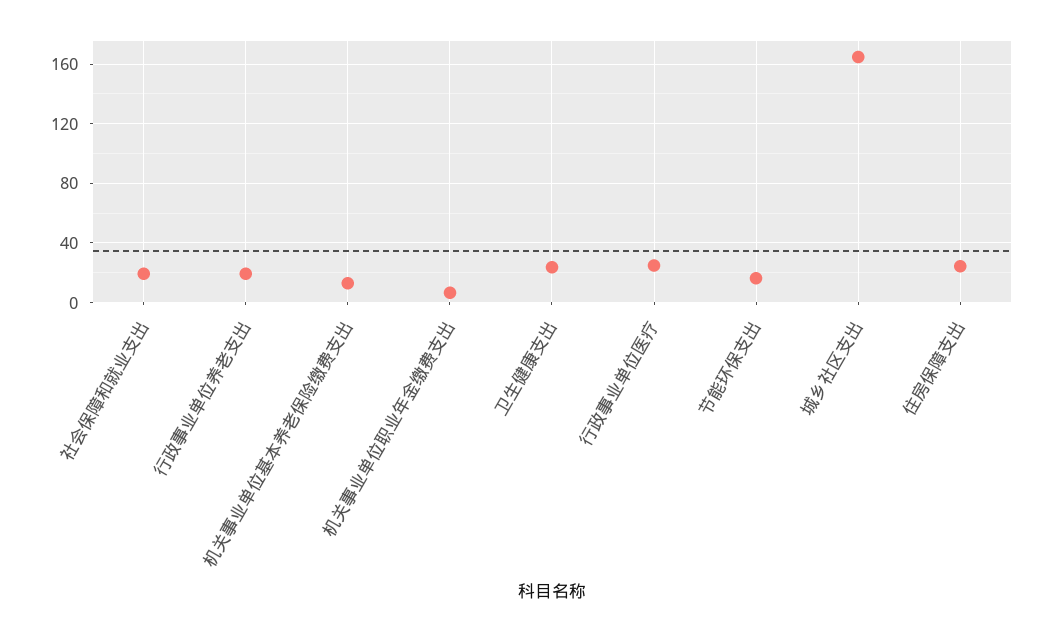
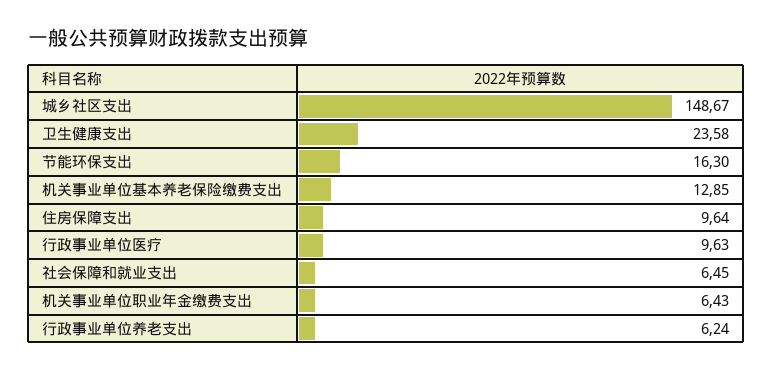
  {
-   "社会保障和就业支出": 20,
+   "社会保障和就业支出": 6.45,
-   "行政事业单位养老支出": 20,
+   "行政事业单位养老支出": 6.24,
    "机关事业单位基本养老保险缴费支出": 12.85,
    "机关事业单位职业年金缴费支出": 6.43,
    "卫生健康支出": 23.58,
-   "行政事业单位医疗": 25,
+   "行政事业单位医疗": 9.63,
    "节能环保支出": 16.3,
-   "城乡社区支出": 165,
+   "城乡社区支出": 148.67,
-   "住房保障支出": 25
+   "住房保障支出": 9.64
  }

